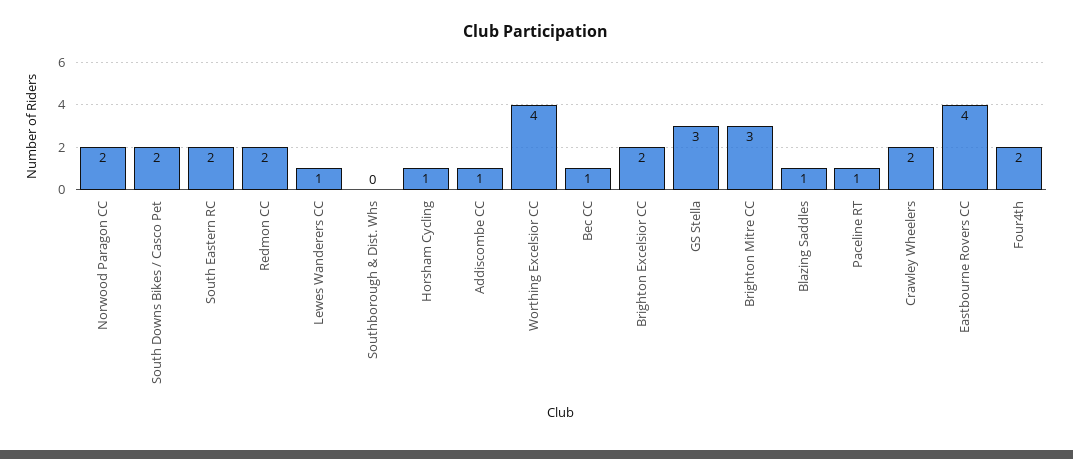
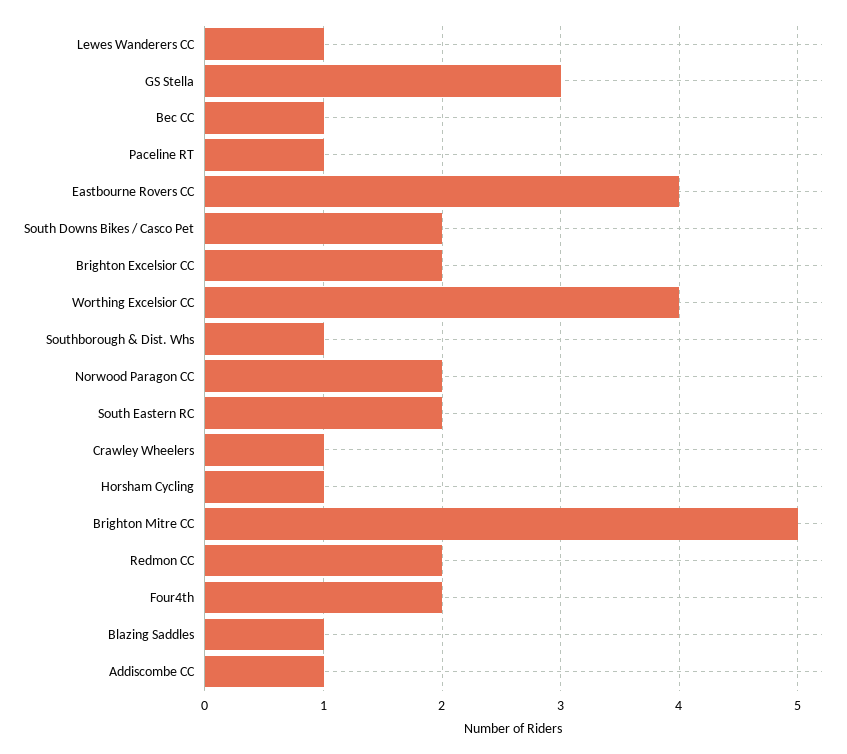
  {
    "Norwood Paragon CC": 2,
    "South Downs Bikes / Casco Pet": 2,
    "South Eastern RC": 2,
    "Redmon CC": 2,
    "Lewes Wanderers CC": 1,
-   "Southborough & Dist. Whs": 0,
+   "Southborough & Dist. Whs": 1,
    "Horsham Cycling": 1,
    "Addiscombe CC": 1,
    "Worthing Excelsior CC": 4,
    "Bec CC": 1,
    "Brighton Excelsior CC": 2,
    "GS Stella": 3,
-   "Brighton Mitre CC": 3,
+   "Brighton Mitre CC": 5,
    "Blazing Saddles": 1,
    "Paceline RT": 1,
-   "Crawley Wheelers": 2,
+   "Crawley Wheelers": 1,
    "Eastbourne Rovers CC": 4,
    "Four4th": 2
  }

